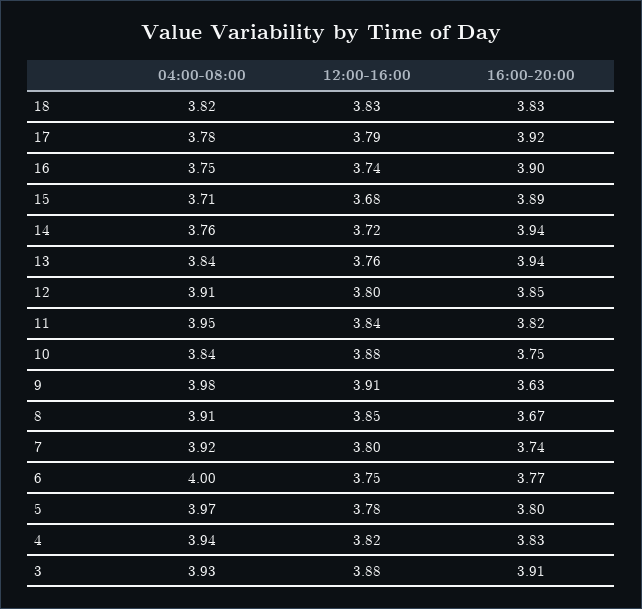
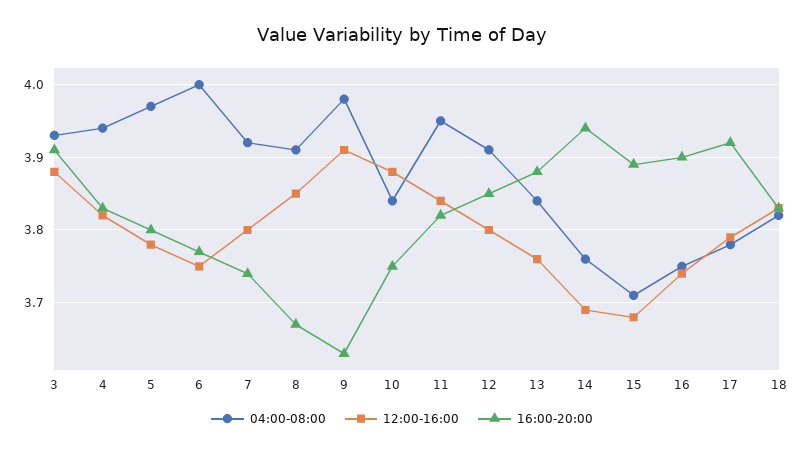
  {
    "04:00-08:00": {
      "18": 3.82,
      "17": 3.78,
      "16": 3.75,
      "15": 3.71,
      "14": 3.76,
      "13": 3.84,
      "12": 3.91,
      "11": 3.95,
      "10": 3.84,
      "9": 3.98,
      "8": 3.91,
      "7": 3.92,
      "6": 4,
      "5": 3.97,
      "4": 3.94,
      "3": 3.93
    },
    "12:00-16:00": {
      "18": 3.83,
      "17": 3.79,
      "16": 3.74,
      "15": 3.68,
-     "14": 3.72,
+     "14": 3.69,
      "13": 3.76,
      "12": 3.8,
      "11": 3.84,
      "10": 3.88,
      "9": 3.91,
      "8": 3.85,
      "7": 3.8,
      "6": 3.75,
      "5": 3.78,
      "4": 3.82,
      "3": 3.88
    },
    "16:00-20:00": {
      "18": 3.83,
      "17": 3.92,
      "16": 3.9,
      "15": 3.89,
      "14": 3.94,
-     "13": 3.94,
+     "13": 3.88,
      "12": 3.85,
      "11": 3.82,
      "10": 3.75,
      "9": 3.63,
      "8": 3.67,
      "7": 3.74,
      "6": 3.77,
      "5": 3.8,
      "4": 3.83,
      "3": 3.91
    }
  }

